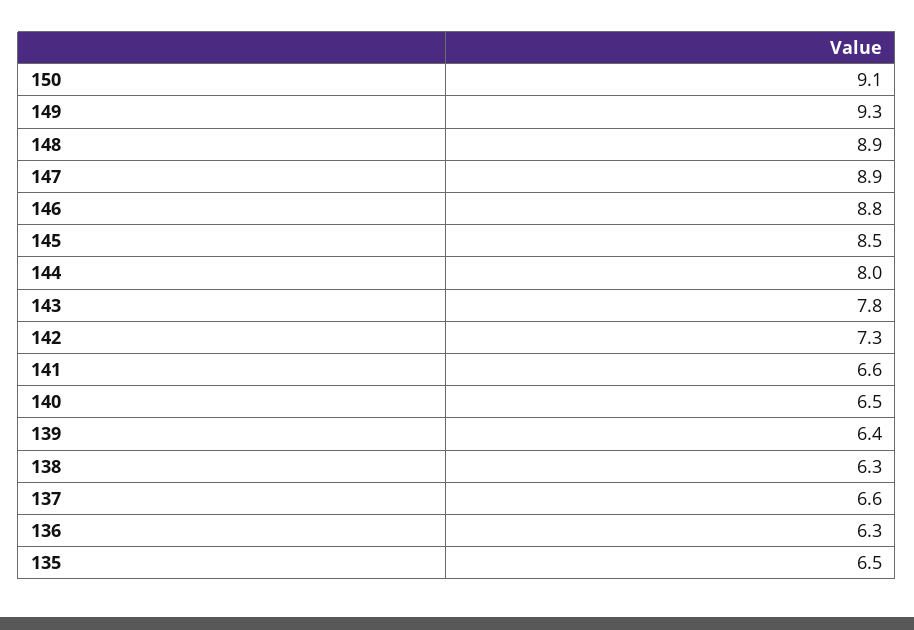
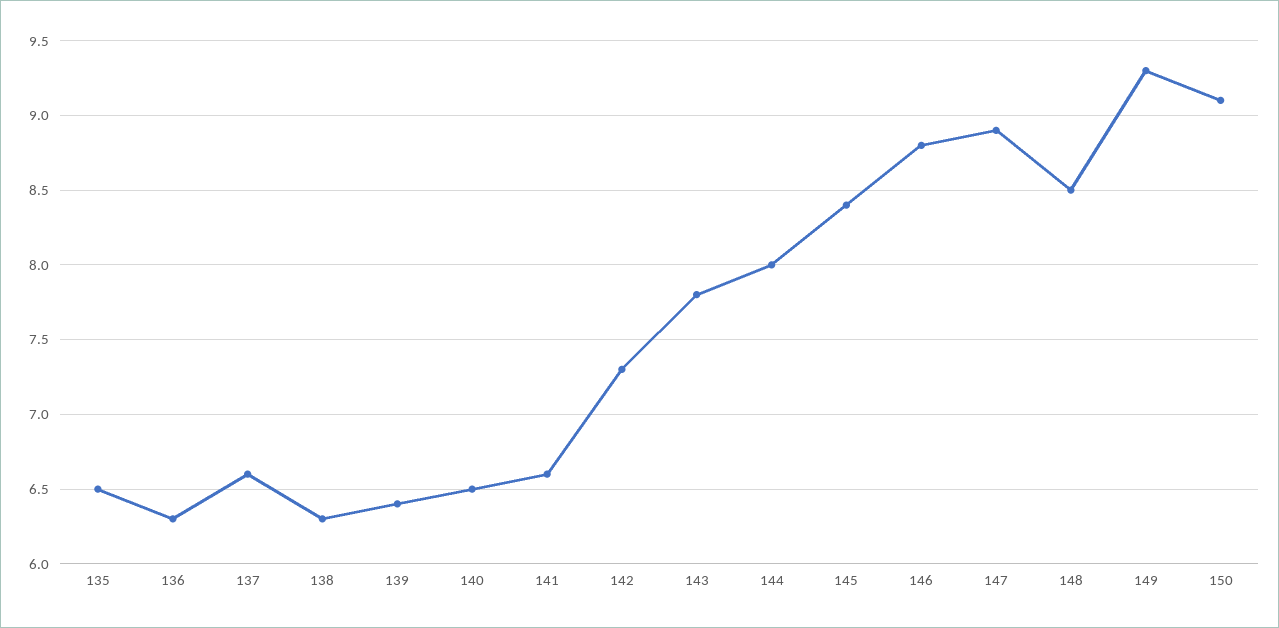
  {
    "150": 9.1,
    "149": 9.3,
-   "148": 8.9,
+   "148": 8.5,
    "147": 8.9,
    "146": 8.8,
-   "145": 8.5,
+   "145": 8.4,
    "144": 8,
    "143": 7.8,
    "142": 7.3,
    "141": 6.6,
    "140": 6.5,
    "139": 6.4,
    "138": 6.3,
    "137": 6.6,
    "136": 6.3,
    "135": 6.5
  }

